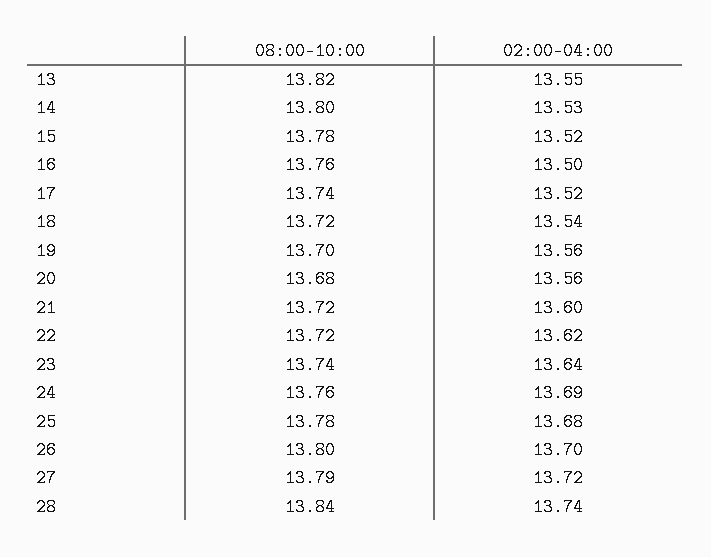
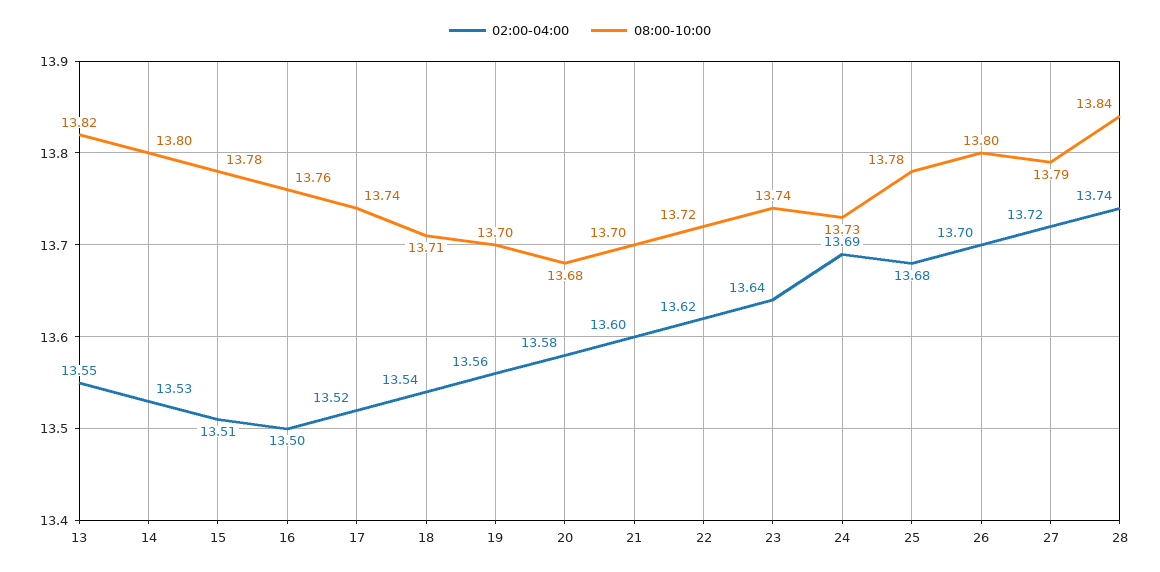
  {
    "08:00-10:00": {
      "13": 13.82,
      "14": 13.8,
      "15": 13.78,
      "16": 13.76,
      "17": 13.74,
-     "18": 13.72,
+     "18": 13.71,
      "19": 13.7,
      "20": 13.68,
-     "21": 13.72,
+     "21": 13.7,
      "22": 13.72,
      "23": 13.74,
-     "24": 13.76,
+     "24": 13.73,
      "25": 13.78,
      "26": 13.8,
      "27": 13.79,
      "28": 13.84
    },
    "02:00-04:00": {
      "13": 13.55,
      "14": 13.53,
-     "15": 13.52,
+     "15": 13.51,
      "16": 13.5,
      "17": 13.52,
      "18": 13.54,
      "19": 13.56,
-     "20": 13.56,
+     "20": 13.58,
      "21": 13.6,
      "22": 13.62,
      "23": 13.64,
      "24": 13.69,
      "25": 13.68,
      "26": 13.7,
      "27": 13.72,
      "28": 13.74
    }
  }

